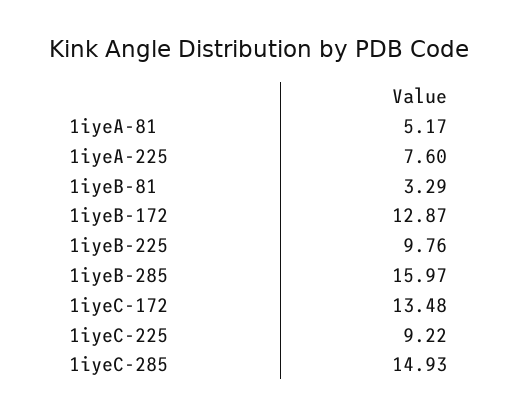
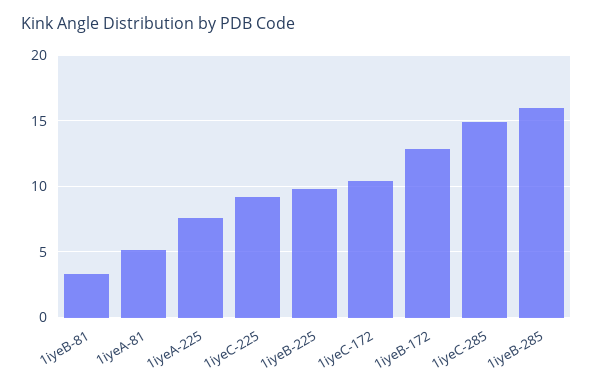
  {
    "1iyeA-81": 5.17,
    "1iyeA-225": 7.6,
    "1iyeB-81": 3.29,
    "1iyeB-172": 12.87,
    "1iyeB-225": 9.76,
    "1iyeB-285": 15.97,
-   "1iyeC-172": 13.48,
+   "1iyeC-172": 10.5,
    "1iyeC-225": 9.22,
    "1iyeC-285": 14.93
  }

